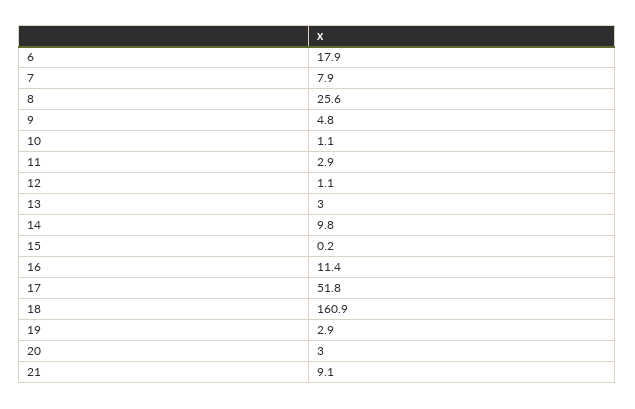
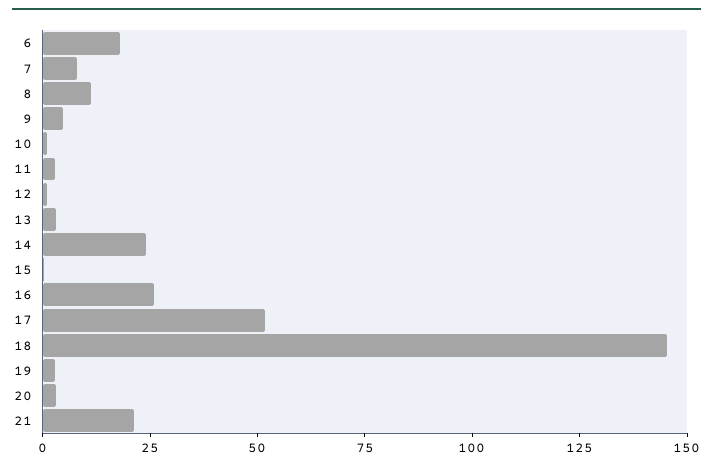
  {
    "6": 17.9,
    "7": 7.9,
-   "8": 25.6,
+   "8": 10,
    "9": 4.8,
    "10": 1.1,
    "11": 2.9,
    "12": 1.1,
    "13": 3,
-   "14": 9.8,
+   "14": 25,
    "15": 0.2,
-   "16": 11.4,
+   "16": 25,
    "17": 51.8,
-   "18": 160.9,
+   "18": 145,
    "19": 2.9,
    "20": 3,
-   "21": 9.1
+   "21": 20
  }

